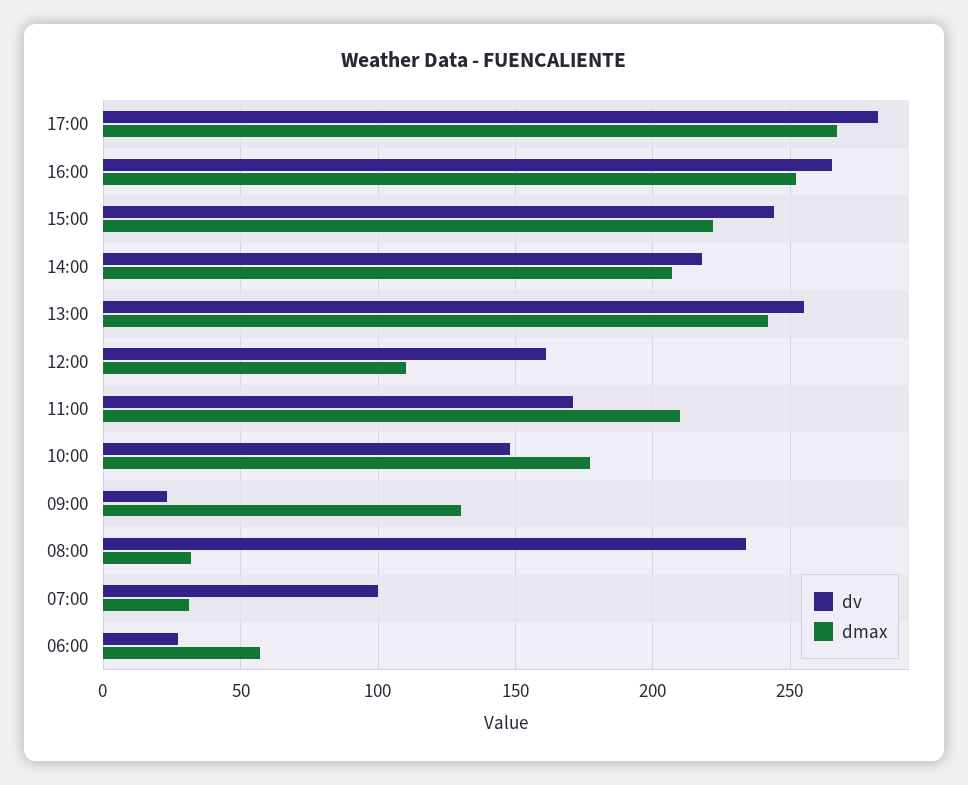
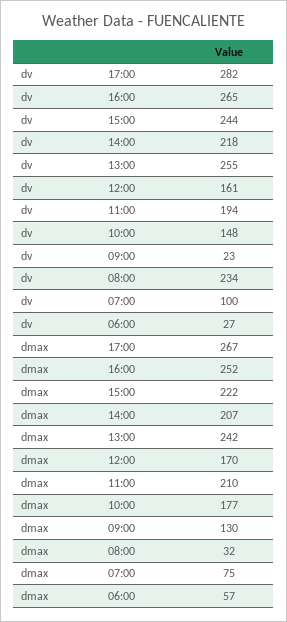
  {
    "dv": {
      "17:00": 282,
      "16:00": 265,
      "15:00": 244,
      "14:00": 218,
      "13:00": 255,
      "12:00": 161,
-     "11:00": 170,
+     "11:00": 194,
      "10:00": 148,
      "09:00": 23,
      "08:00": 234,
      "07:00": 100,
      "06:00": 27
    },
    "dmax": {
      "17:00": 267,
      "16:00": 252,
      "15:00": 222,
      "14:00": 207,
      "13:00": 242,
-     "12:00": 110,
+     "12:00": 170,
      "11:00": 210,
      "10:00": 177,
      "09:00": 130,
      "08:00": 32,
-     "07:00": 30,
+     "07:00": 75,
      "06:00": 57
    }
  }

